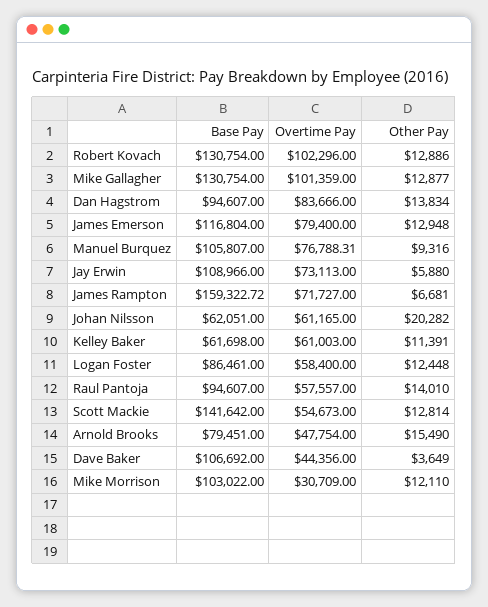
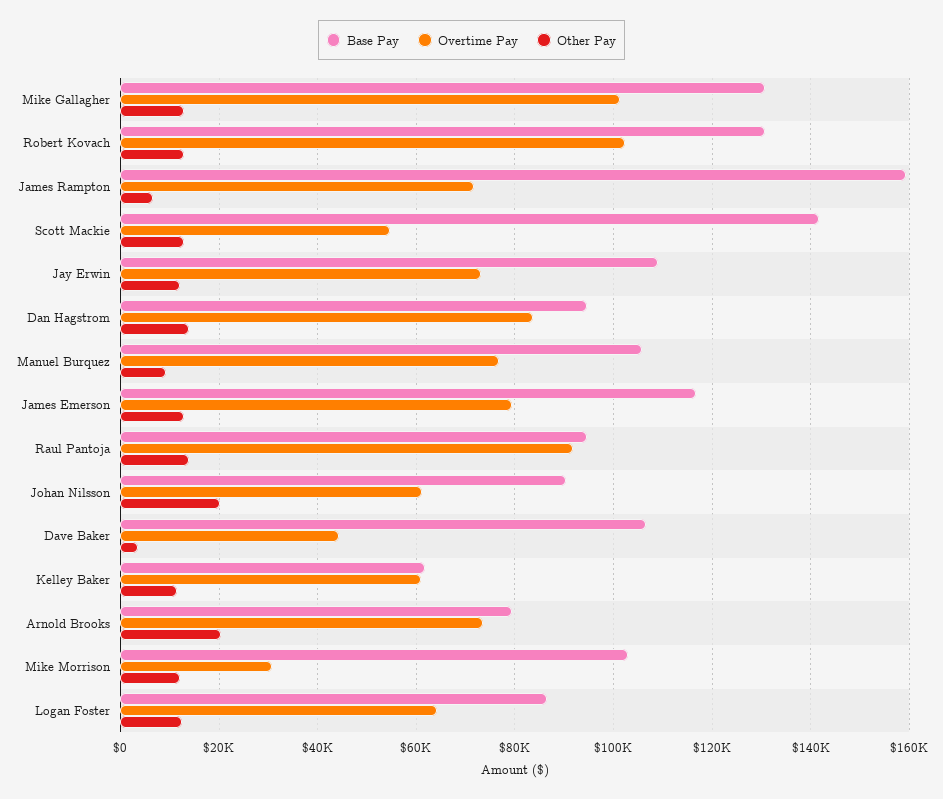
  {
    "Base Pay": {
      "Robert Kovach": 130754,
      "Mike Gallagher": 130754,
      "Dan Hagstrom": 94607,
      "James Emerson": 116804,
      "Manuel Burquez": 105807,
      "Jay Erwin": 108966,
      "James Rampton": 159322.72,
-     "Johan Nilsson": 62051,
+     "Johan Nilsson": 90000,
      "Kelley Baker": 61698,
      "Logan Foster": 86461,
      "Raul Pantoja": 94607,
      "Scott Mackie": 141642,
      "Arnold Brooks": 79451,
      "Dave Baker": 106692,
      "Mike Morrison": 103022
    },
    "Overtime Pay": {
      "Robert Kovach": 102296,
      "Mike Gallagher": 101359,
      "Dan Hagstrom": 83666,
      "James Emerson": 79400,
      "Manuel Burquez": 76788.31,
      "Jay Erwin": 73113,
      "James Rampton": 71727,
      "Johan Nilsson": 61165,
      "Kelley Baker": 61003,
-     "Logan Foster": 58400,
+     "Logan Foster": 64000,
-     "Raul Pantoja": 57557,
+     "Raul Pantoja": 92000,
      "Scott Mackie": 54673,
-     "Arnold Brooks": 47754,
+     "Arnold Brooks": 74000,
      "Dave Baker": 44356,
      "Mike Morrison": 30709
    },
    "Other Pay": {
      "Robert Kovach": 12886,
      "Mike Gallagher": 12877,
      "Dan Hagstrom": 13834,
      "James Emerson": 12948,
      "Manuel Burquez": 9316,
-     "Jay Erwin": 5880,
+     "Jay Erwin": 12000,
      "James Rampton": 6681,
      "Johan Nilsson": 20282,
      "Kelley Baker": 11391,
      "Logan Foster": 12448,
      "Raul Pantoja": 14010,
      "Scott Mackie": 12814,
-     "Arnold Brooks": 15490,
+     "Arnold Brooks": 20000,
      "Dave Baker": 3649,
      "Mike Morrison": 12110
    }
  }

